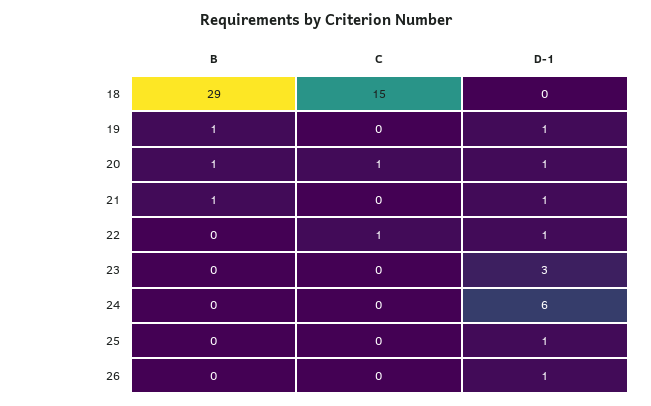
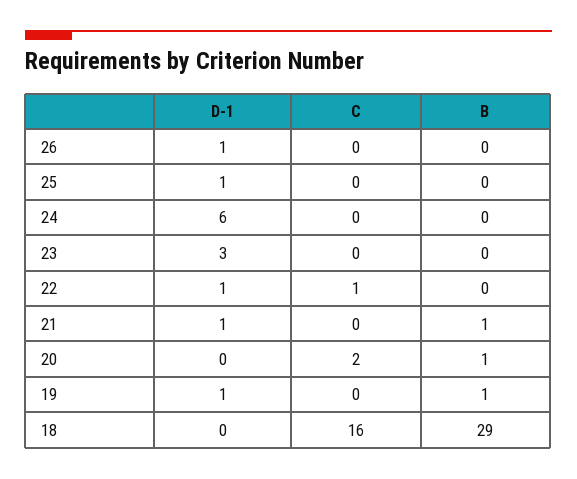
  {
    "B": {
      "18": 29,
      "19": 1,
      "20": 1,
      "21": 1,
      "22": 0,
      "23": 0,
      "24": 0,
      "25": 0,
      "26": 0
    },
    "C": {
-     "18": 15,
+     "18": 16,
      "19": 0,
-     "20": 1,
+     "20": 2,
      "21": 0,
      "22": 1,
      "23": 0,
      "24": 0,
      "25": 0,
      "26": 0
    },
    "D-1": {
      "18": 0,
      "19": 1,
-     "20": 1,
+     "20": 0,
      "21": 1,
      "22": 1,
      "23": 3,
      "24": 6,
      "25": 1,
      "26": 1
    }
  }

